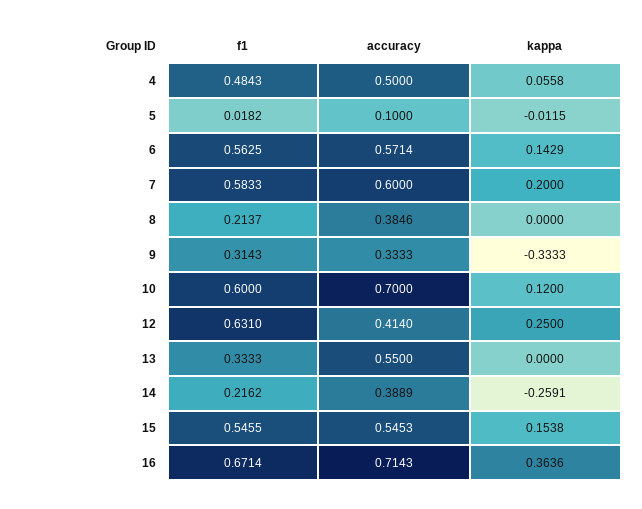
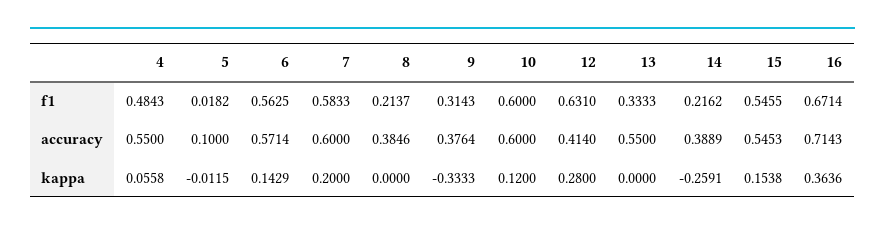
  {
    "f1": {
      "4": 0.4843,
      "5": 0.0182,
      "6": 0.5625,
      "7": 0.5833,
      "8": 0.2137,
      "9": 0.3143,
      "10": 0.6,
      "12": 0.631,
      "13": 0.3333,
      "14": 0.2162,
      "15": 0.5455,
      "16": 0.6714
    },
    "accuracy": {
-     "4": 0.5,
+     "4": 0.55,
      "5": 0.1,
      "6": 0.5714,
      "7": 0.6,
      "8": 0.3846,
-     "9": 0.3333,
+     "9": 0.3764,
-     "10": 0.7,
+     "10": 0.6,
      "12": 0.414,
      "13": 0.55,
      "14": 0.3889,
      "15": 0.5453,
      "16": 0.7143
    },
    "kappa": {
      "4": 0.0558,
      "5": -0.0115,
      "6": 0.1429,
      "7": 0.2,
      "8": 0,
      "9": -0.3333,
      "10": 0.12,
-     "12": 0.25,
+     "12": 0.28,
      "13": 0,
      "14": -0.2591,
      "15": 0.1538,
      "16": 0.3636
    }
  }

